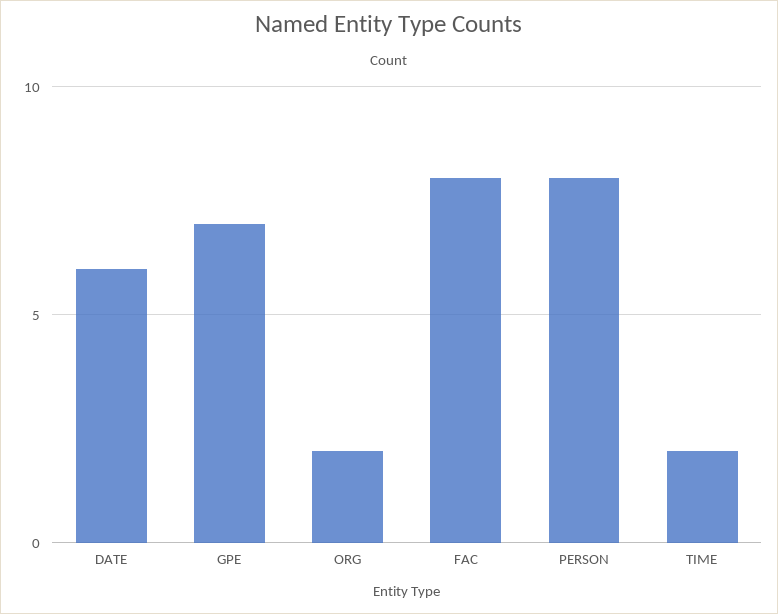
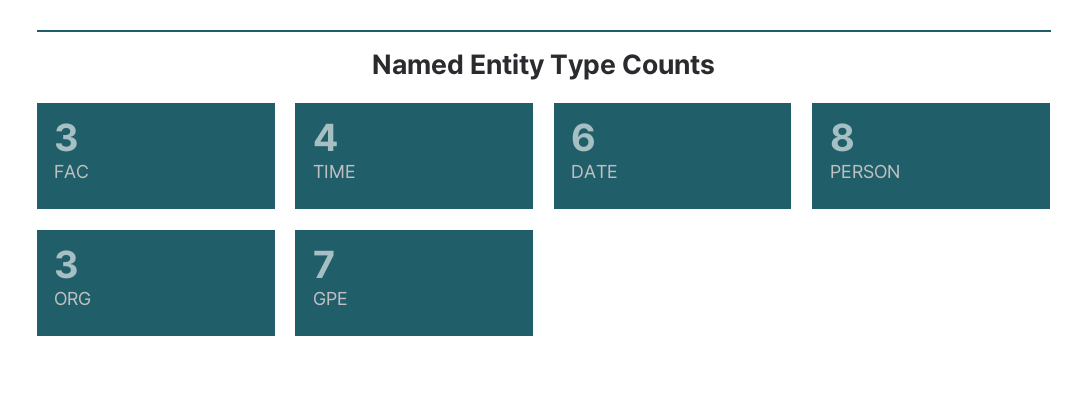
  {
    "DATE": 6,
    "GPE": 7,
-   "ORG": 2,
+   "ORG": 3,
-   "FAC": 8,
+   "FAC": 3,
    "PERSON": 8,
-   "TIME": 2
+   "TIME": 4
  }

